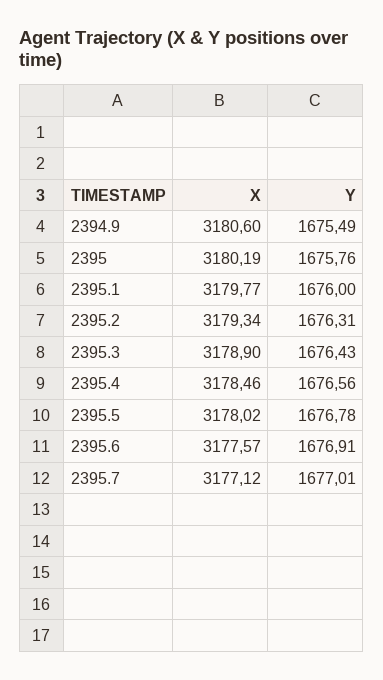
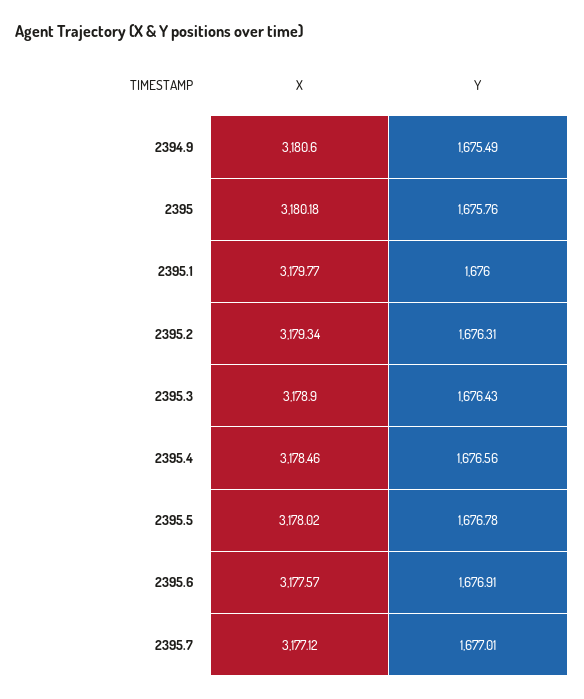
  {
    "X": {
      "2394.9": 3180.6,
-     "2395": 3180.19,
+     "2395": 3180.18,
      "2395.1": 3179.77,
      "2395.2": 3179.34,
      "2395.3": 3178.9,
      "2395.4": 3178.46,
      "2395.5": 3178.02,
      "2395.6": 3177.57,
      "2395.7": 3177.12
    },
    "Y": {
      "2394.9": 1675.49,
      "2395": 1675.76,
      "2395.1": 1676,
      "2395.2": 1676.31,
      "2395.3": 1676.43,
      "2395.4": 1676.56,
      "2395.5": 1676.78,
      "2395.6": 1676.91,
      "2395.7": 1677.01
    }
  }

